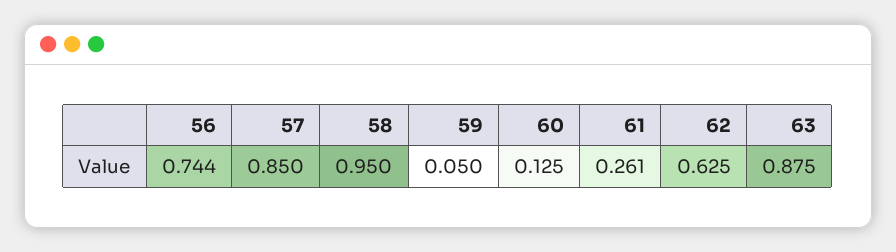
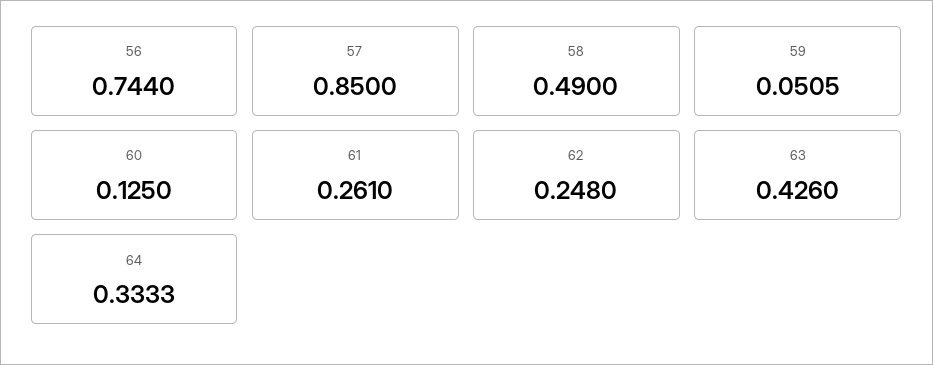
  {
    "56": 0.744,
    "57": 0.85,
-   "58": 0.95,
+   "58": 0.49,
-   "59": 0.05,
+   "59": 0.0505,
    "60": 0.125,
    "61": 0.261,
-   "62": 0.625,
+   "62": 0.248,
-   "63": 0.875
+   "63": 0.426,
+   "64": 0.3333
  }

